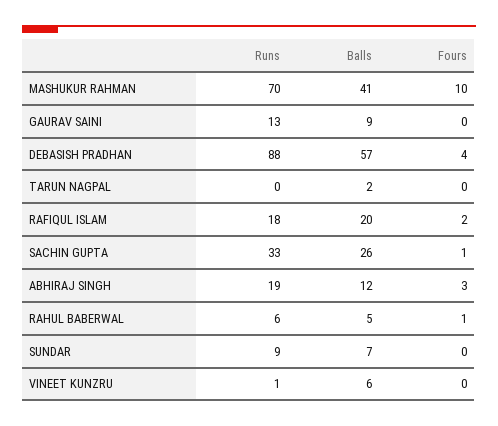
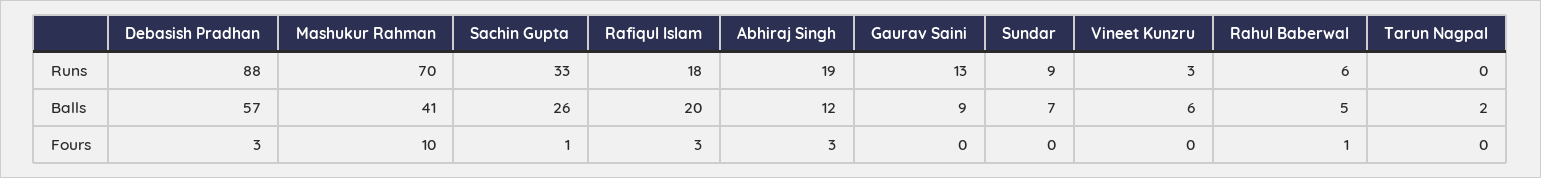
  {
    "Runs": {
      "MASHUKUR RAHMAN": 70,
      "GAURAV SAINI": 13,
      "DEBASISH PRADHAN": 88,
      "TARUN NAGPAL": 0,
      "RAFIQUL ISLAM": 18,
      "SACHIN GUPTA": 33,
      "ABHIRAJ SINGH": 19,
      "RAHUL BABERWAL": 6,
      "SUNDAR": 9,
-     "VINEET KUNZRU": 1
+     "VINEET KUNZRU": 3
    },
    "Balls": {
      "MASHUKUR RAHMAN": 41,
      "GAURAV SAINI": 9,
      "DEBASISH PRADHAN": 57,
      "TARUN NAGPAL": 2,
      "RAFIQUL ISLAM": 20,
      "SACHIN GUPTA": 26,
      "ABHIRAJ SINGH": 12,
      "RAHUL BABERWAL": 5,
      "SUNDAR": 7,
      "VINEET KUNZRU": 6
    },
    "Fours": {
      "MASHUKUR RAHMAN": 10,
      "GAURAV SAINI": 0,
-     "DEBASISH PRADHAN": 4,
+     "DEBASISH PRADHAN": 3,
      "TARUN NAGPAL": 0,
-     "RAFIQUL ISLAM": 2,
+     "RAFIQUL ISLAM": 3,
      "SACHIN GUPTA": 1,
      "ABHIRAJ SINGH": 3,
      "RAHUL BABERWAL": 1,
      "SUNDAR": 0,
      "VINEET KUNZRU": 0
    }
  }

